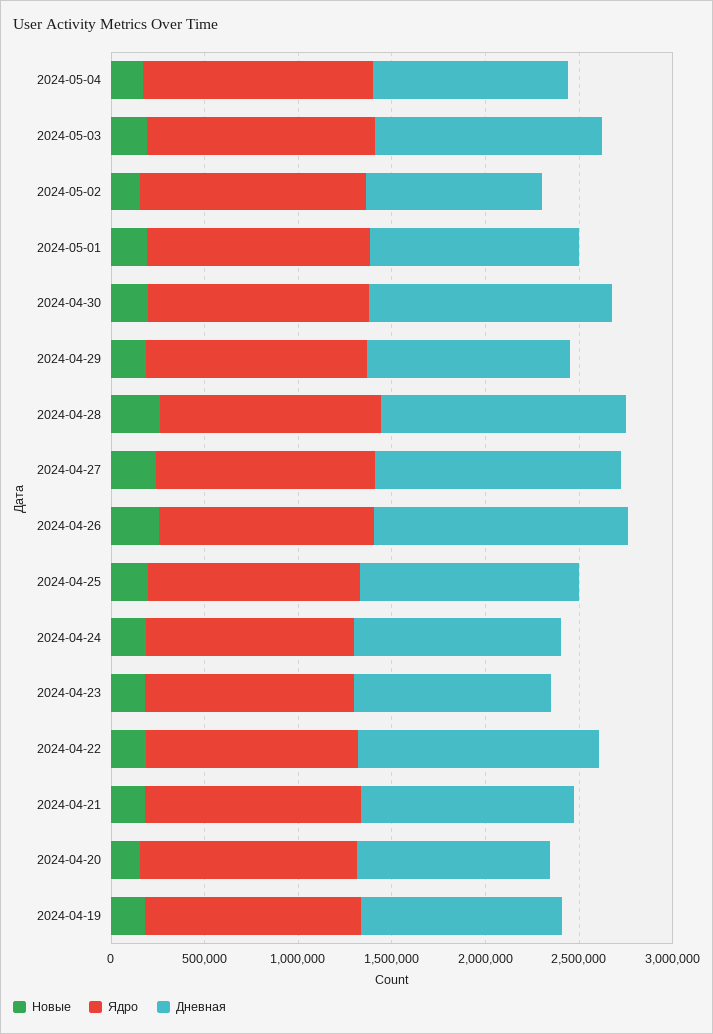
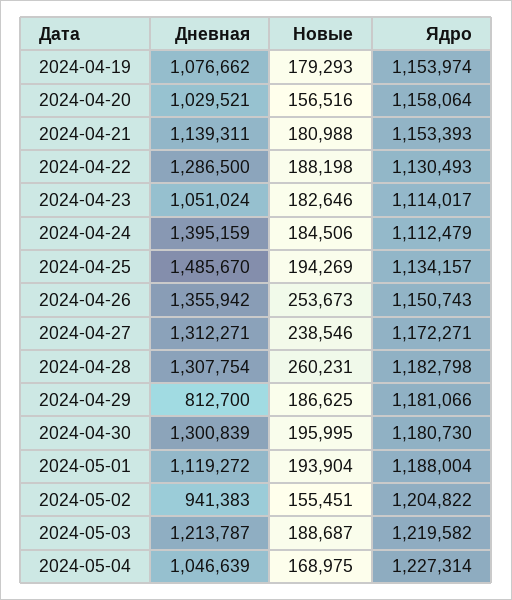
  {
    "Новые": {
      "2024-05-04": 168975,
      "2024-05-03": 188687,
      "2024-05-02": 155451,
      "2024-05-01": 193904,
      "2024-04-30": 195995,
      "2024-04-29": 186625,
      "2024-04-28": 260231,
      "2024-04-27": 238546,
      "2024-04-26": 253673,
      "2024-04-25": 194269,
      "2024-04-24": 184506,
      "2024-04-23": 182646,
      "2024-04-22": 188198,
      "2024-04-21": 180988,
      "2024-04-20": 156516,
      "2024-04-19": 179293
    },
    "Ядро": {
      "2024-05-04": 1227314,
      "2024-05-03": 1219582,
      "2024-05-02": 1204822,
      "2024-05-01": 1188004,
      "2024-04-30": 1180730,
      "2024-04-29": 1181066,
      "2024-04-28": 1182798,
      "2024-04-27": 1172271,
      "2024-04-26": 1150743,
      "2024-04-25": 1134157,
      "2024-04-24": 1112479,
      "2024-04-23": 1114017,
      "2024-04-22": 1130493,
      "2024-04-21": 1153393,
      "2024-04-20": 1158064,
      "2024-04-19": 1153974
    },
    "Дневная": {
      "2024-05-04": 1046639,
      "2024-05-03": 1213787,
      "2024-05-02": 941383,
      "2024-05-01": 1119272,
      "2024-04-30": 1300839,
-     "2024-04-29": 1100000,
+     "2024-04-29": 812700,
      "2024-04-28": 1307754,
      "2024-04-27": 1312271,
      "2024-04-26": 1355942,
-     "2024-04-25": 1200000,
+     "2024-04-25": 1485670,
-     "2024-04-24": 1100000,
+     "2024-04-24": 1395159,
      "2024-04-23": 1051024,
      "2024-04-22": 1286500,
      "2024-04-21": 1139311,
      "2024-04-20": 1029521,
      "2024-04-19": 1076662
    }
  }

